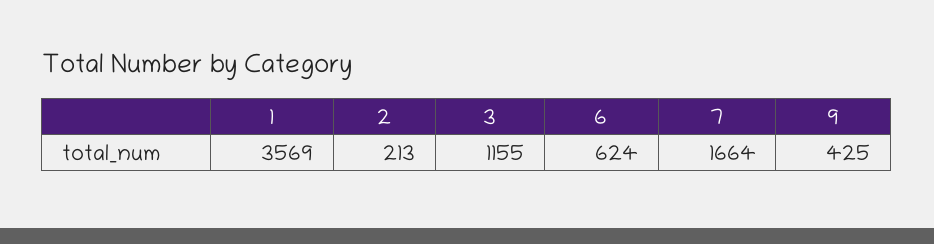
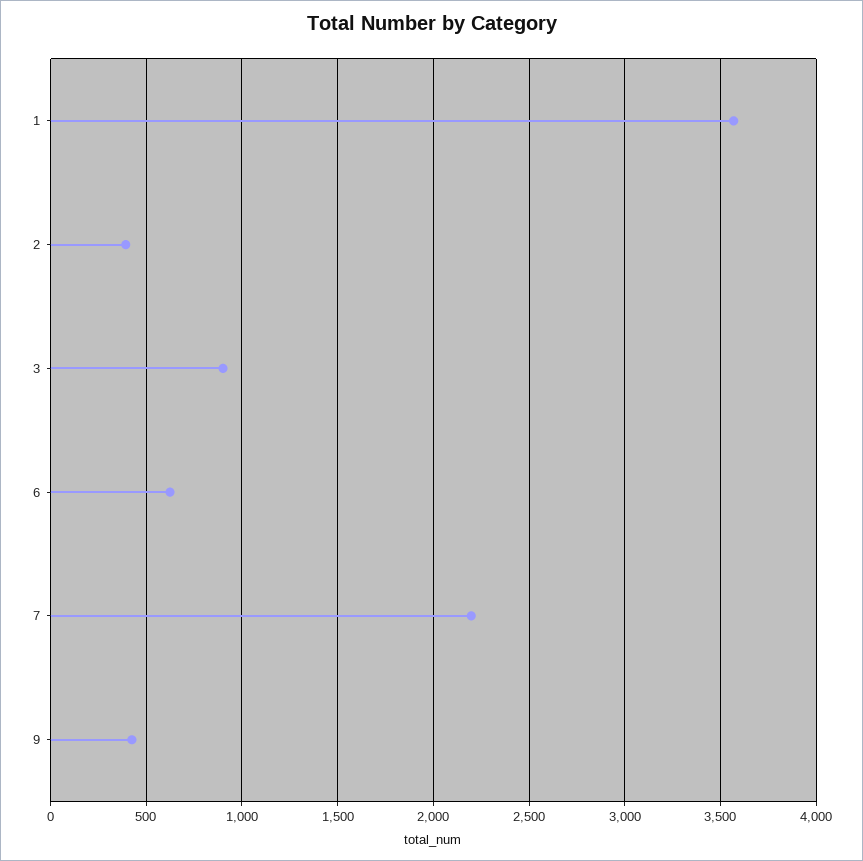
  {
    "1": 3569,
-   "2": 213,
+   "2": 400,
-   "3": 1155,
+   "3": 900,
    "6": 624,
-   "7": 1664,
+   "7": 2200,
    "9": 425
  }

